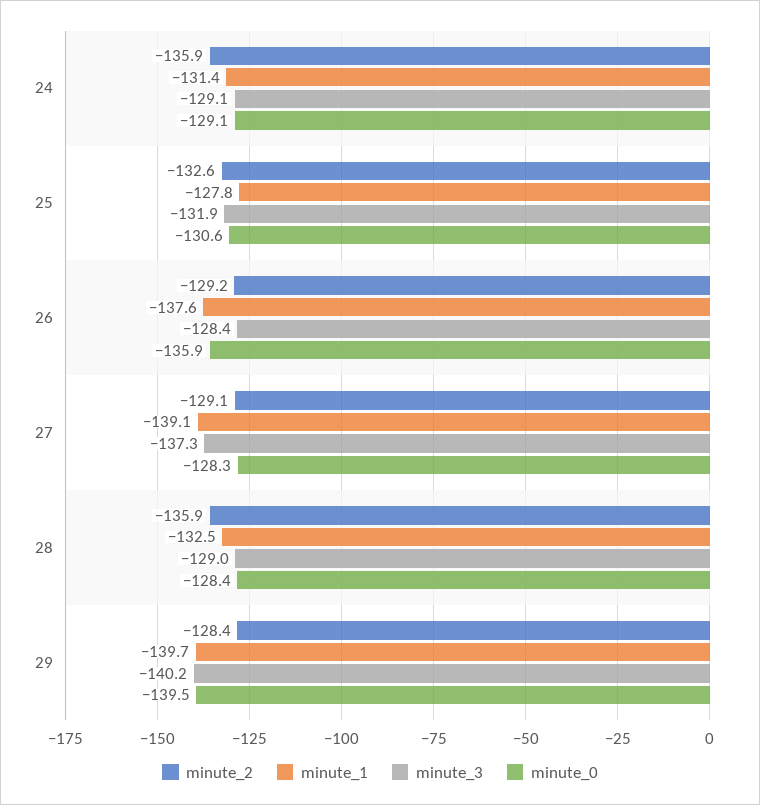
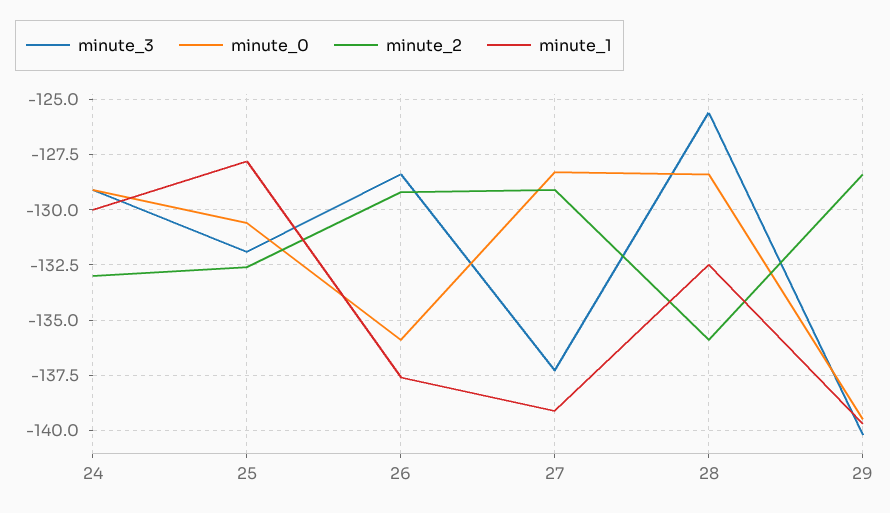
  {
    "minute_2": {
-     "24": -135.9,
+     "24": -133,
      "25": -132.6,
      "26": -129.2,
      "27": -129.1,
      "28": -135.9,
      "29": -128.4
    },
    "minute_1": {
-     "24": -131.4,
+     "24": -130,
      "25": -127.8,
      "26": -137.6,
      "27": -139.1,
      "28": -132.5,
      "29": -139.7
    },
    "minute_3": {
      "24": -129.1,
      "25": -131.9,
      "26": -128.4,
      "27": -137.3,
-     "28": -129,
+     "28": -125.5,
      "29": -140.2
    },
    "minute_0": {
      "24": -129.1,
      "25": -130.6,
      "26": -135.9,
      "27": -128.3,
      "28": -128.4,
      "29": -139.5
    }
  }

